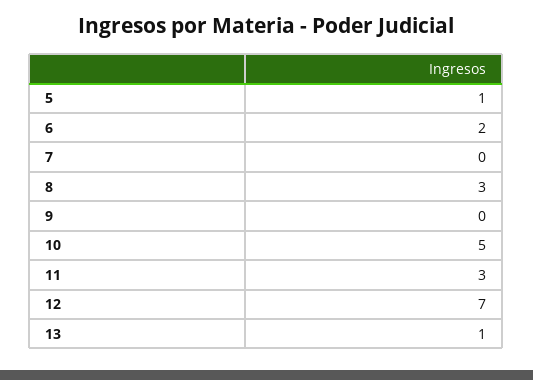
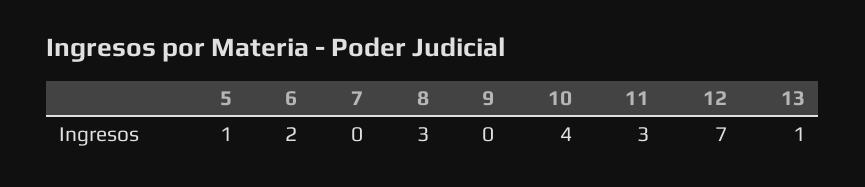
  {
    "5": 1,
    "6": 2,
    "7": 0,
    "8": 3,
    "9": 0,
-   "10": 5,
+   "10": 4,
    "11": 3,
    "12": 7,
    "13": 1
  }

